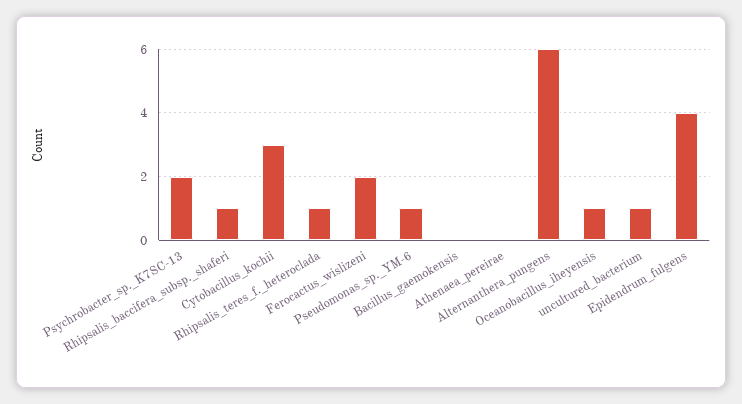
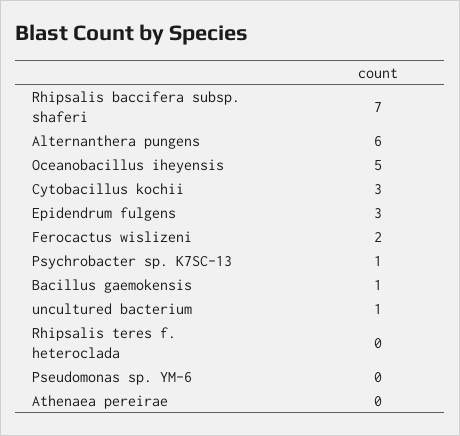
  {
-   "Psychrobacter_sp._K7SC-13": 2,
+   "Psychrobacter_sp._K7SC-13": 1,
-   "Rhipsalis_baccifera_subsp._shaferi": 1,
+   "Rhipsalis_baccifera_subsp._shaferi": 7,
    "Cytobacillus_kochii": 3,
-   "Rhipsalis_teres_f._heteroclada": 1,
+   "Rhipsalis_teres_f._heteroclada": 0,
    "Ferocactus_wislizeni": 2,
-   "Pseudomonas_sp._YM-6": 1,
+   "Pseudomonas_sp._YM-6": 0,
-   "Bacillus_gaemokensis": 0,
+   "Bacillus_gaemokensis": 1,
    "Athenaea_pereirae": 0,
    "Alternanthera_pungens": 6,
-   "Oceanobacillus_iheyensis": 1,
+   "Oceanobacillus_iheyensis": 5,
    "uncultured_bacterium": 1,
-   "Epidendrum_fulgens": 4
+   "Epidendrum_fulgens": 3
  }

